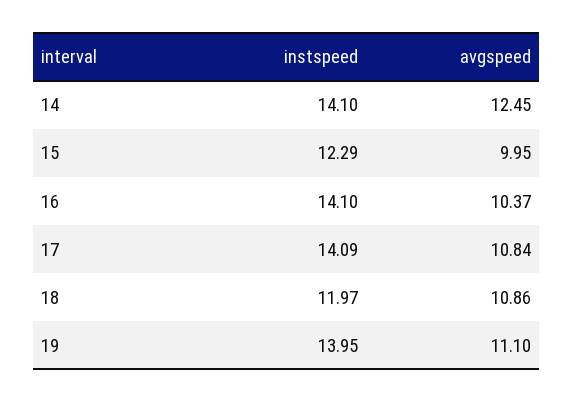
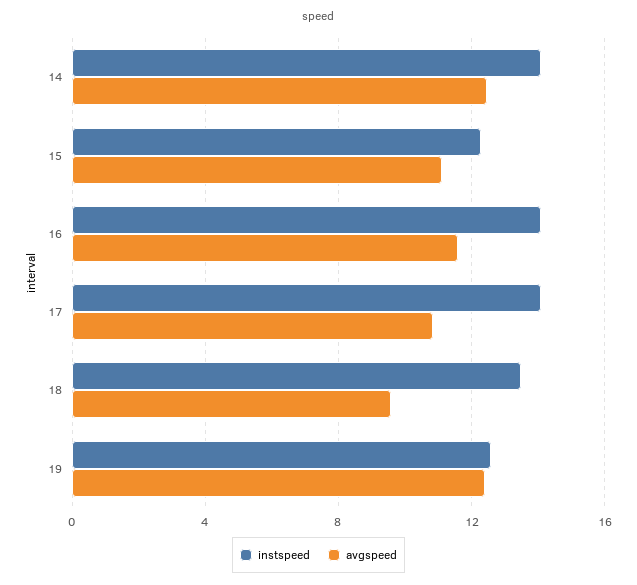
  {
    "instspeed": {
      "14": 14.1,
      "15": 12.29,
      "16": 14.1,
      "17": 14.09,
-     "18": 11.97,
+     "18": 13.5,
-     "19": 13.95
+     "19": 12.5
    },
    "avgspeed": {
      "14": 12.45,
-     "15": 9.95,
+     "15": 11,
-     "16": 10.37,
+     "16": 11.5,
      "17": 10.84,
-     "18": 10.86,
+     "18": 9.5,
-     "19": 11.1
+     "19": 12.5
    }
  }

